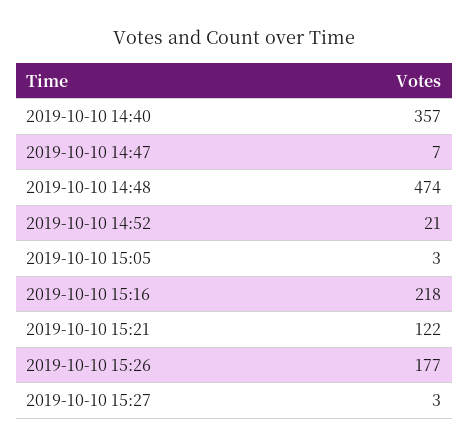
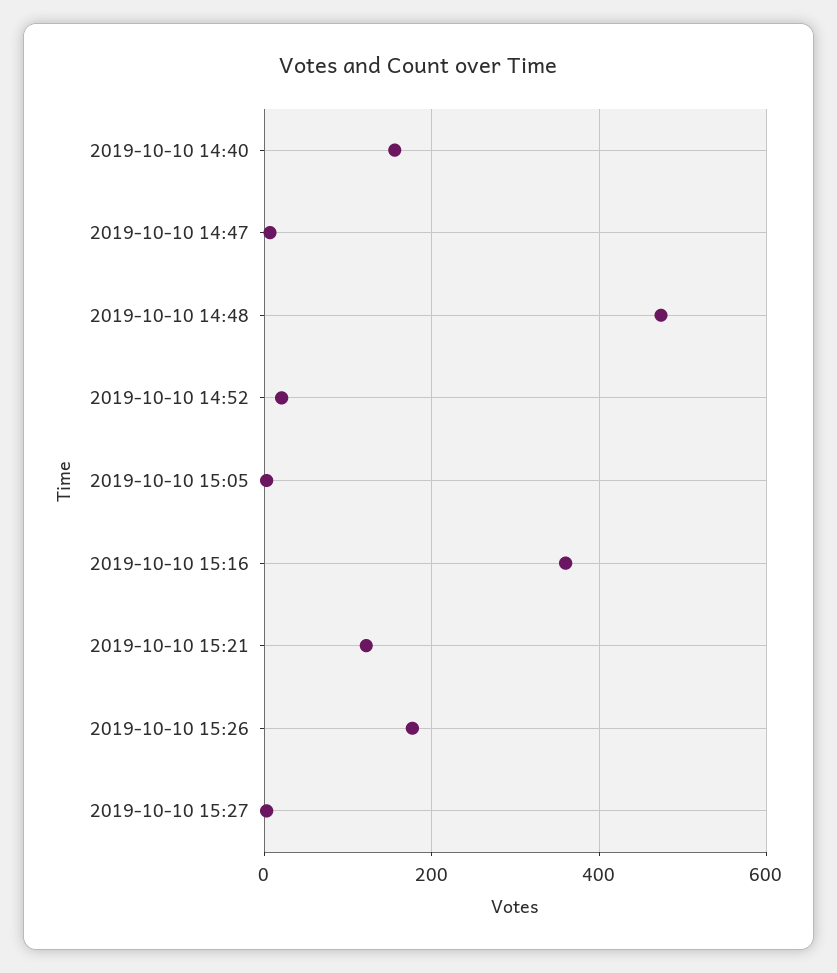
  {
-   "2019-10-10 14:40": 357,
+   "2019-10-10 14:40": 160,
    "2019-10-10 14:47": 7,
    "2019-10-10 14:48": 474,
    "2019-10-10 14:52": 21,
    "2019-10-10 15:05": 3,
-   "2019-10-10 15:16": 218,
+   "2019-10-10 15:16": 360,
    "2019-10-10 15:21": 122,
    "2019-10-10 15:26": 177,
    "2019-10-10 15:27": 3
  }

